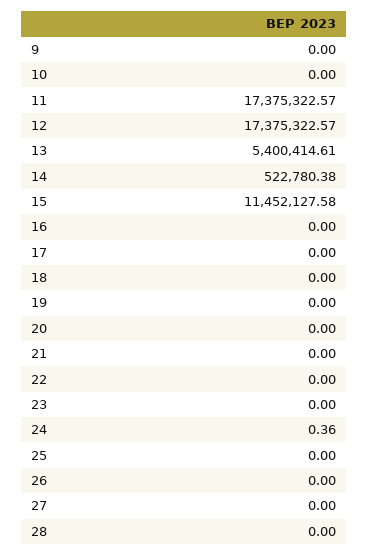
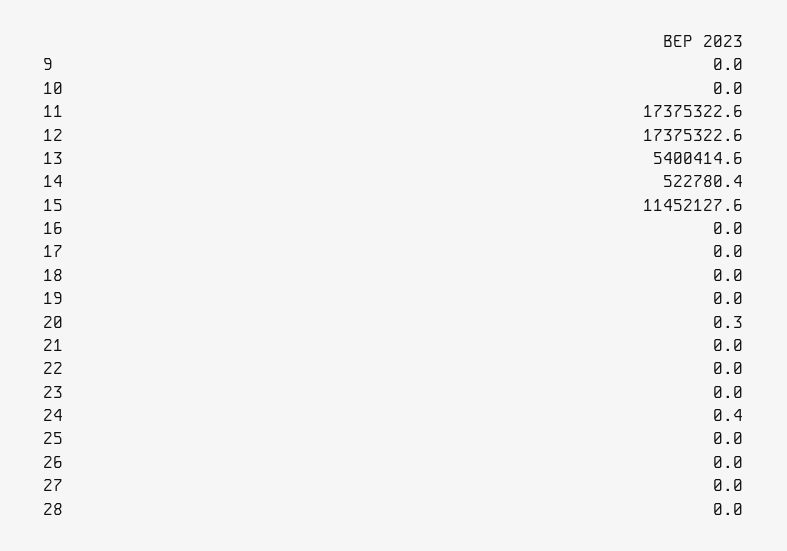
  {
    "9": 0,
    "10": 0,
    "11": 17375322.57,
    "12": 17375322.57,
    "13": 5400414.61,
    "14": 522780.38,
    "15": 11452127.58,
    "16": 0,
    "17": 0,
    "18": 0,
    "19": 0,
-   "20": 0,
+   "20": 0.3,
    "21": 0,
    "22": 0,
    "23": 0,
    "24": 0.36,
    "25": 0,
    "26": 0,
    "27": 0,
    "28": 0
  }

